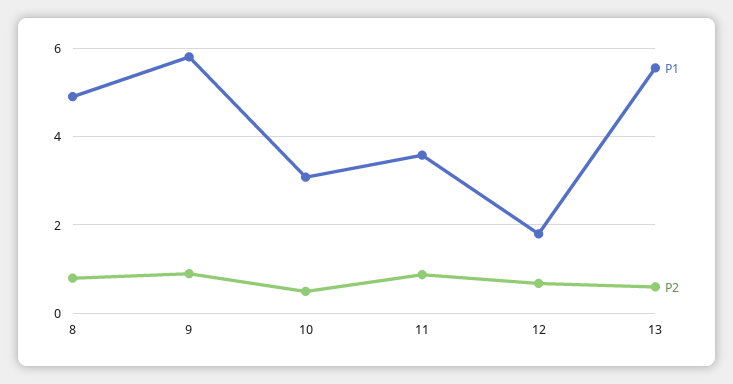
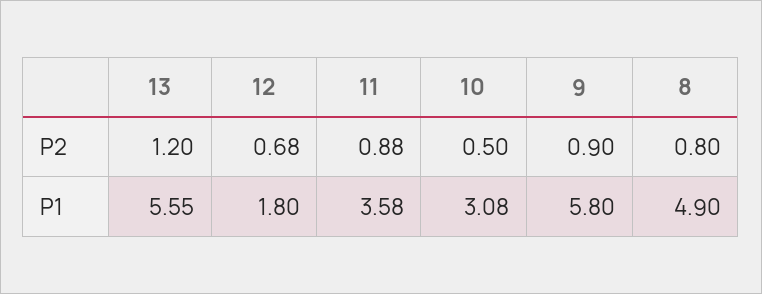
  {
    "P1": {
      "8": 4.9,
      "9": 5.8,
      "10": 3.08,
      "11": 3.58,
      "12": 1.8,
      "13": 5.55
    },
    "P2": {
      "8": 0.8,
      "9": 0.9,
      "10": 0.5,
      "11": 0.88,
      "12": 0.68,
-     "13": 0.6
+     "13": 1.2
    }
  }

